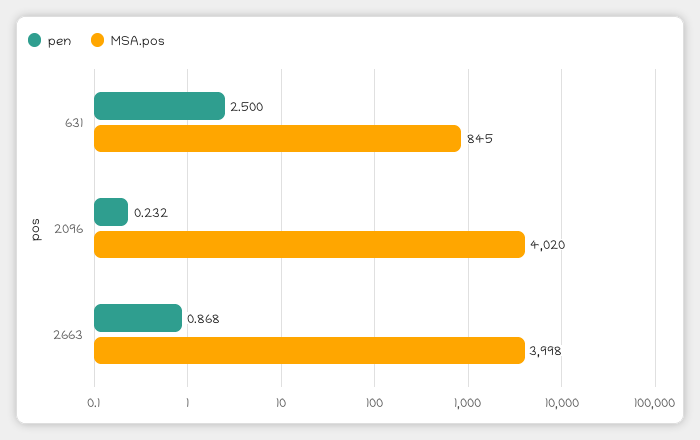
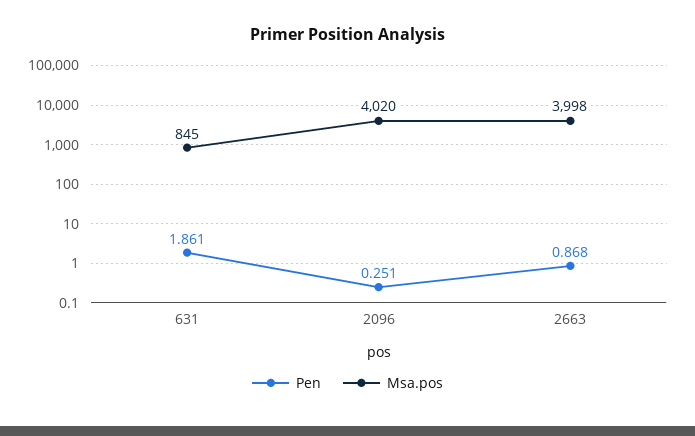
  {
    "pen": {
-     "631": 2.5,
+     "631": 1.861,
-     "2096": 0.232,
+     "2096": 0.251,
      "2663": 0.868
    },
    "MSA.pos": {
      "631": 845,
      "2096": 4020,
      "2663": 3998
    }
  }

